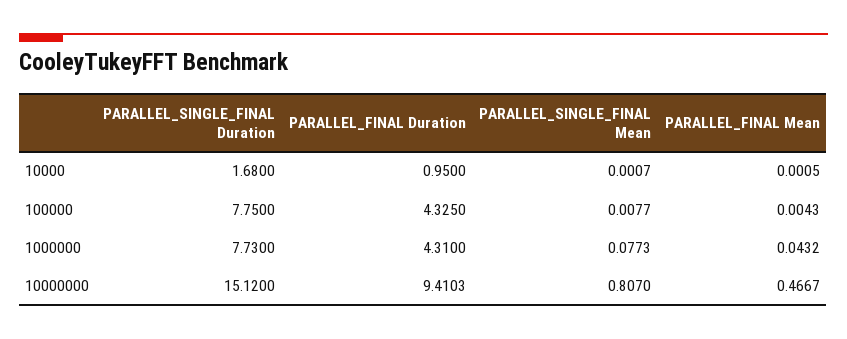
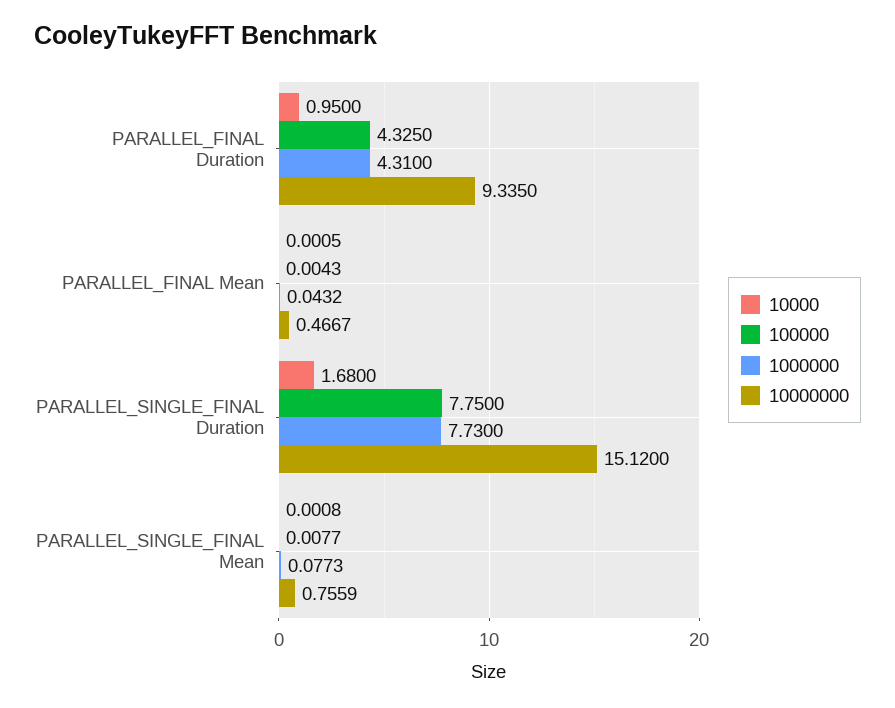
  {
    "10000": {
      "PARALLEL_SINGLE_FINAL Duration": 1.68,
      "PARALLEL_FINAL Duration": 0.95,
-     "PARALLEL_SINGLE_FINAL Mean": 0.0007,
+     "PARALLEL_SINGLE_FINAL Mean": 0.0008,
      "PARALLEL_FINAL Mean": 0.0005
    },
    "100000": {
      "PARALLEL_SINGLE_FINAL Duration": 7.75,
      "PARALLEL_FINAL Duration": 4.325,
      "PARALLEL_SINGLE_FINAL Mean": 0.0077,
      "PARALLEL_FINAL Mean": 0.0043
    },
    "1000000": {
      "PARALLEL_SINGLE_FINAL Duration": 7.73,
      "PARALLEL_FINAL Duration": 4.31,
      "PARALLEL_SINGLE_FINAL Mean": 0.0773,
      "PARALLEL_FINAL Mean": 0.0432
    },
    "10000000": {
      "PARALLEL_SINGLE_FINAL Duration": 15.12,
-     "PARALLEL_FINAL Duration": 9.4103,
+     "PARALLEL_FINAL Duration": 9.335,
-     "PARALLEL_SINGLE_FINAL Mean": 0.807,
+     "PARALLEL_SINGLE_FINAL Mean": 0.7559,
      "PARALLEL_FINAL Mean": 0.4667
    }
  }

